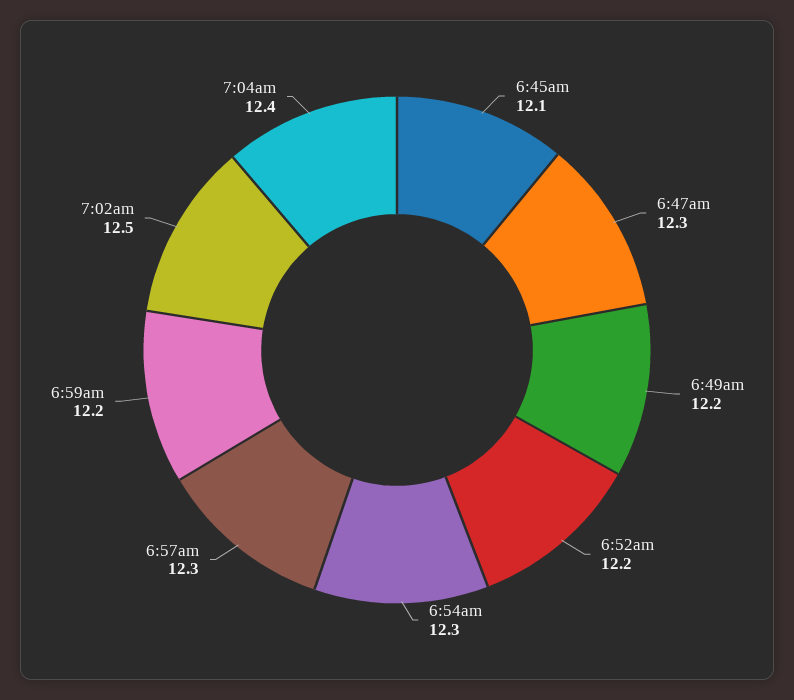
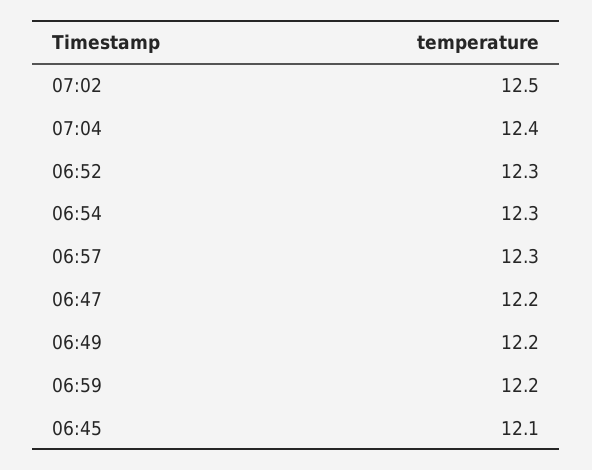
  {
    "6:45am": 12.1,
-   "6:47am": 12.3,
+   "6:47am": 12.2,
    "6:49am": 12.2,
-   "6:52am": 12.2,
+   "6:52am": 12.3,
    "6:54am": 12.3,
    "6:57am": 12.3,
    "6:59am": 12.2,
    "7:02am": 12.5,
    "7:04am": 12.4
  }

